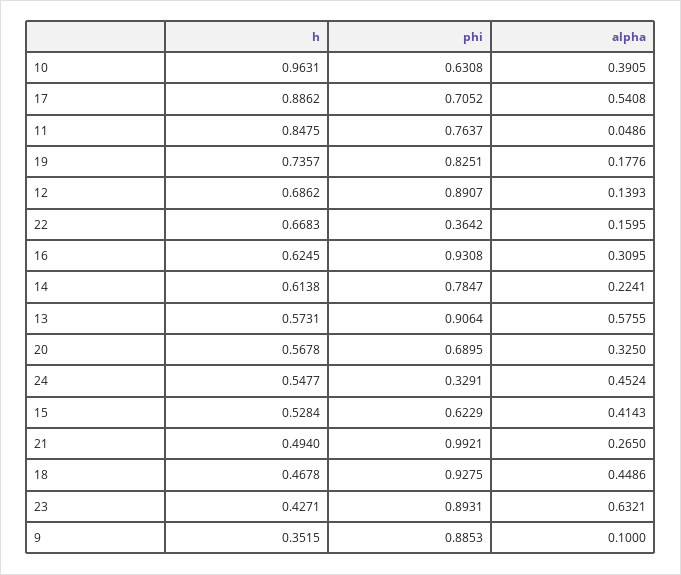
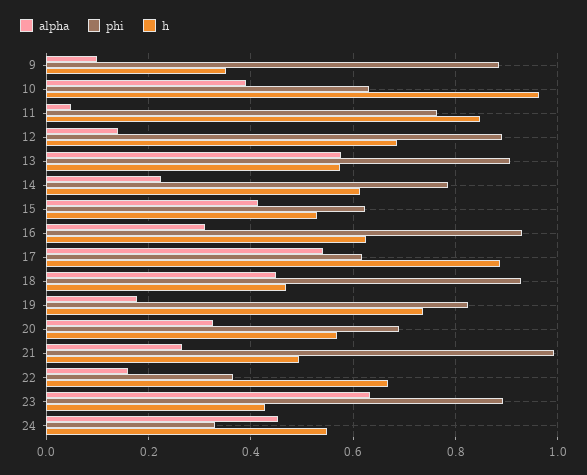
  {
    "h": {
      "10": 0.9631,
      "17": 0.8862,
      "11": 0.8475,
      "19": 0.7357,
      "12": 0.6862,
      "22": 0.6683,
      "16": 0.6245,
      "14": 0.6138,
      "13": 0.5731,
      "20": 0.5678,
      "24": 0.5477,
      "15": 0.5284,
      "21": 0.494,
      "18": 0.4678,
      "23": 0.4271,
      "9": 0.3515
    },
    "phi": {
      "10": 0.6308,
-     "17": 0.7052,
+     "17": 0.62,
      "11": 0.7637,
      "19": 0.8251,
      "12": 0.8907,
      "22": 0.3642,
      "16": 0.9308,
      "14": 0.7847,
      "13": 0.9064,
      "20": 0.6895,
      "24": 0.3291,
      "15": 0.6229,
      "21": 0.9921,
      "18": 0.9275,
      "23": 0.8931,
      "9": 0.8853
    },
    "alpha": {
      "10": 0.3905,
      "17": 0.5408,
      "11": 0.0486,
      "19": 0.1776,
      "12": 0.1393,
      "22": 0.1595,
      "16": 0.3095,
      "14": 0.2241,
      "13": 0.5755,
      "20": 0.325,
      "24": 0.4524,
      "15": 0.4143,
      "21": 0.265,
      "18": 0.4486,
      "23": 0.6321,
      "9": 0.1
    }
  }

